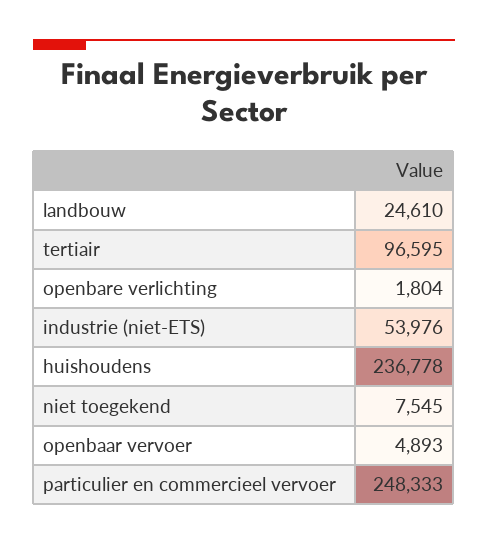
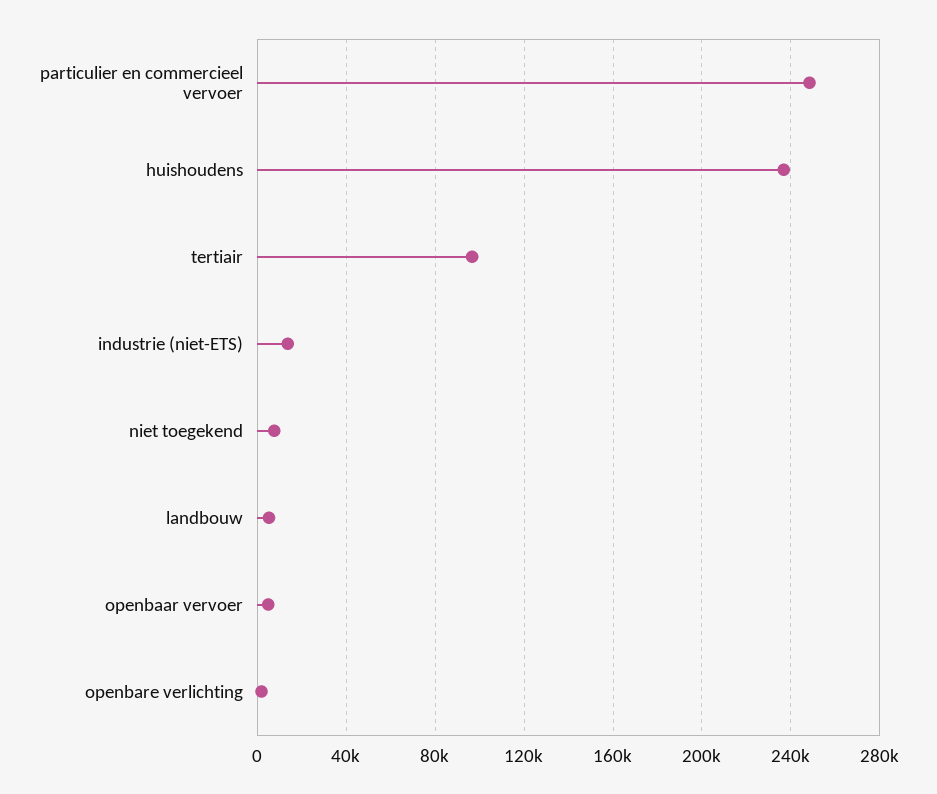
  {
-   "landbouw": 24610,
+   "landbouw": 5000,
    "tertiair": 96595,
    "openbare verlichting": 1804,
-   "industrie (niet-ETS)": 53976,
+   "industrie (niet-ETS)": 15000,
    "huishoudens": 236778,
    "niet toegekend": 7545,
    "openbaar vervoer": 4893,
    "particulier en commercieel vervoer": 248333
  }

